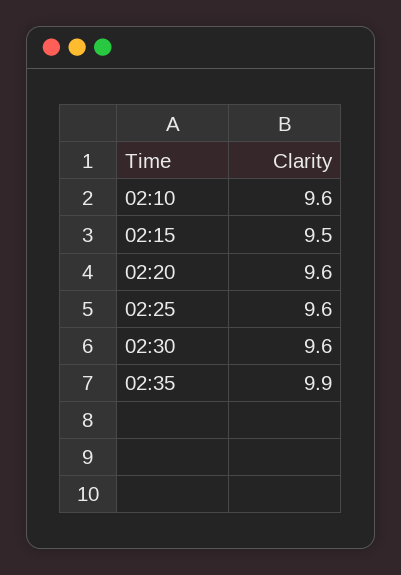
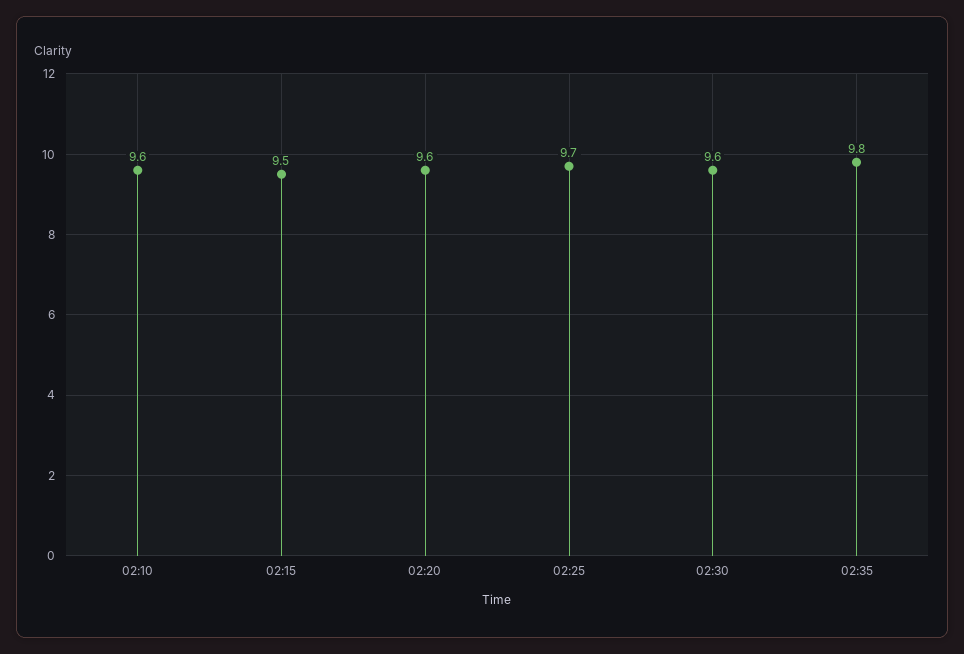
  {
    "02:10": 9.6,
    "02:15": 9.5,
    "02:20": 9.6,
-   "02:25": 9.6,
+   "02:25": 9.7,
    "02:30": 9.6,
-   "02:35": 9.9
+   "02:35": 9.8
  }

